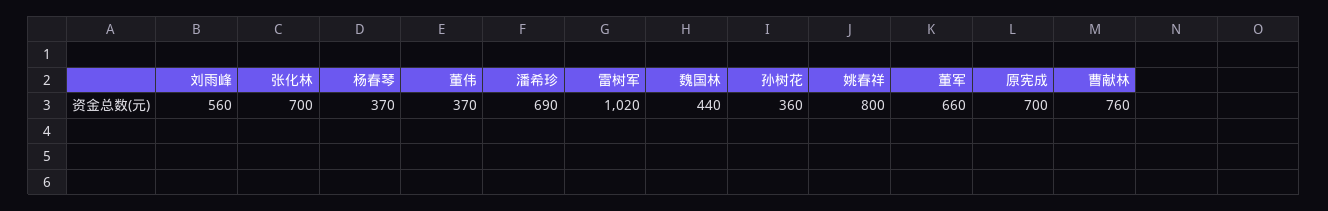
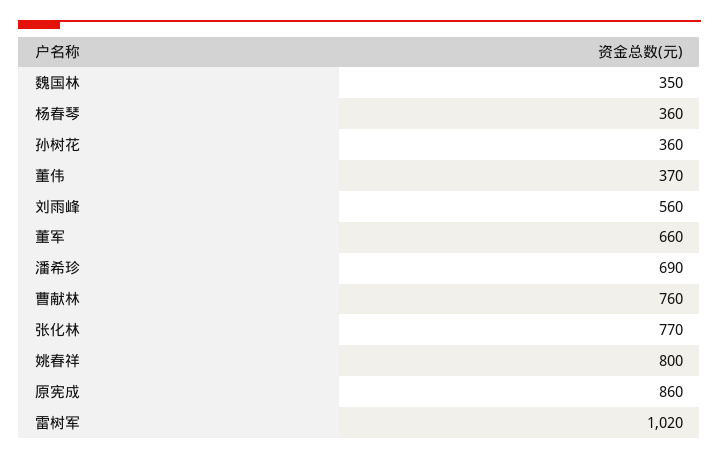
  {
    "刘雨峰": 560,
-   "张化林": 700,
+   "张化林": 770,
-   "杨春琴": 370,
+   "杨春琴": 360,
    "董伟": 370,
    "潘希珍": 690,
    "雷树军": 1020,
-   "魏国林": 440,
+   "魏国林": 350,
    "孙树花": 360,
    "姚春祥": 800,
    "董军": 660,
-   "原宪成": 700,
+   "原宪成": 860,
    "曹献林": 760
  }

